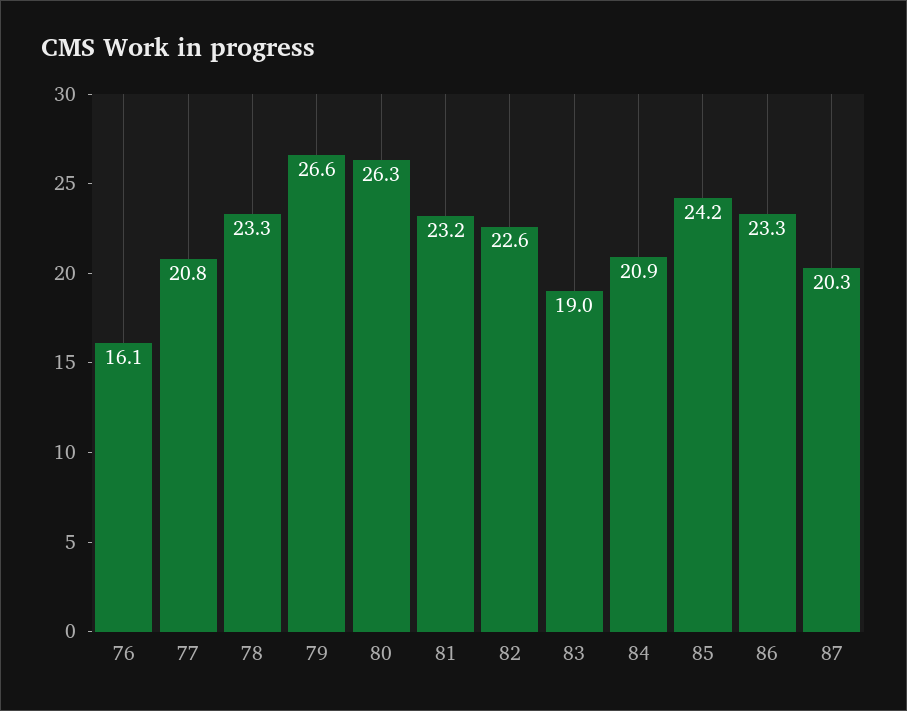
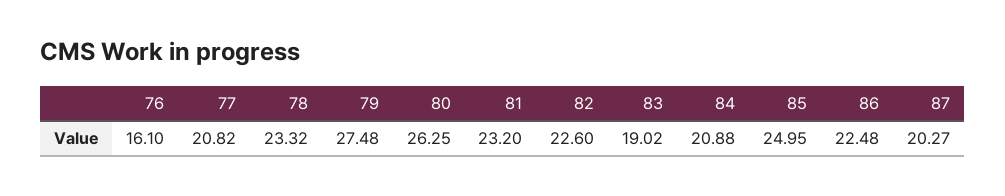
  {
    "76": 16.1,
    "77": 20.82,
    "78": 23.32,
-   "79": 26.6,
+   "79": 27.48,
    "80": 26.25,
    "81": 23.2,
    "82": 22.6,
    "83": 19.02,
    "84": 20.88,
-   "85": 24.2,
+   "85": 24.95,
-   "86": 23.3,
+   "86": 22.48,
    "87": 20.27
  }

